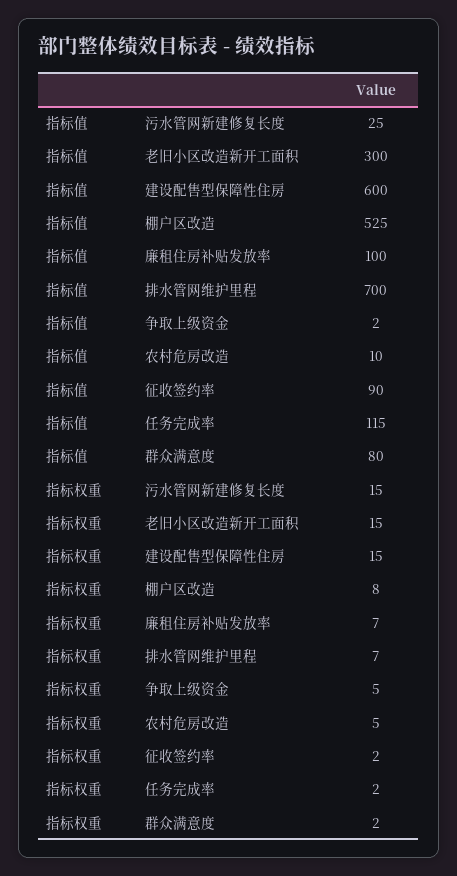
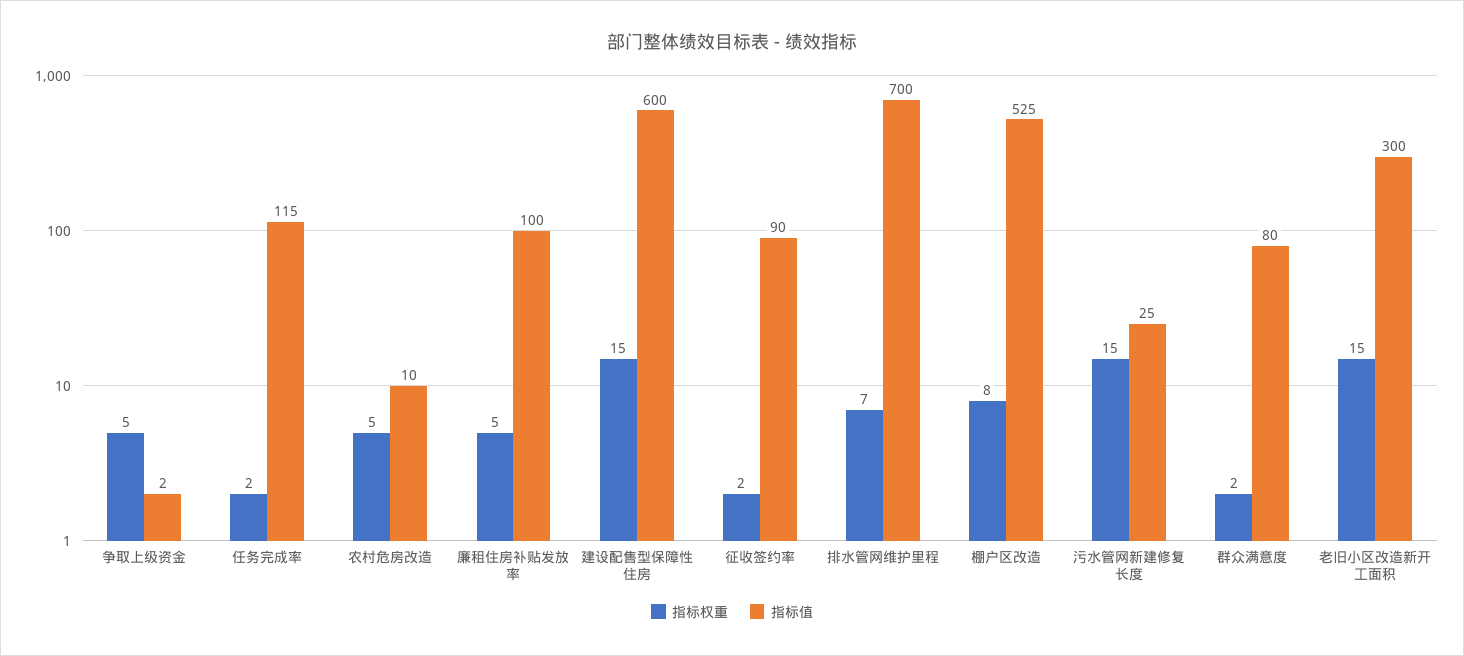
  {
    "指标值": {
      "污水管网新建修复长度": 25,
      "老旧小区改造新开工面积": 300,
      "建设配售型保障性住房": 600,
      "棚户区改造": 525,
      "廉租住房补贴发放率": 100,
      "排水管网维护里程": 700,
      "争取上级资金": 2,
      "农村危房改造": 10,
      "征收签约率": 90,
      "任务完成率": 115,
      "群众满意度": 80
    },
    "指标权重": {
      "污水管网新建修复长度": 15,
      "老旧小区改造新开工面积": 15,
      "建设配售型保障性住房": 15,
      "棚户区改造": 8,
-     "廉租住房补贴发放率": 7,
+     "廉租住房补贴发放率": 5,
      "排水管网维护里程": 7,
      "争取上级资金": 5,
      "农村危房改造": 5,
      "征收签约率": 2,
      "任务完成率": 2,
      "群众满意度": 2
    }
  }

